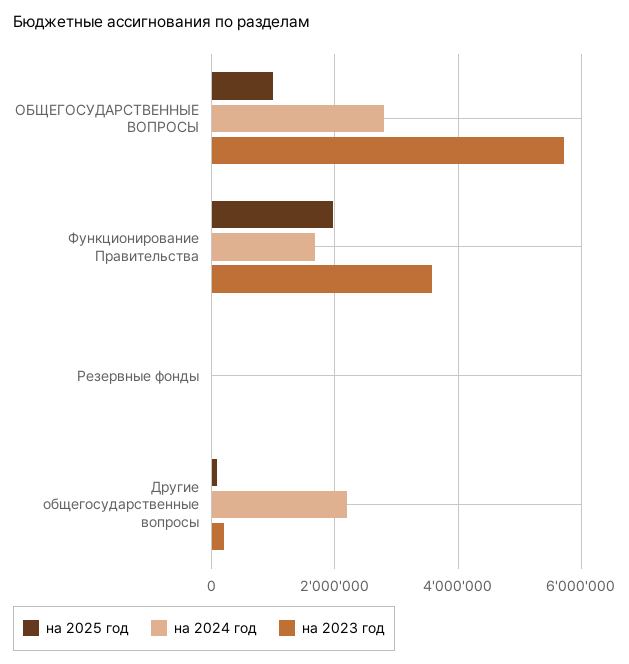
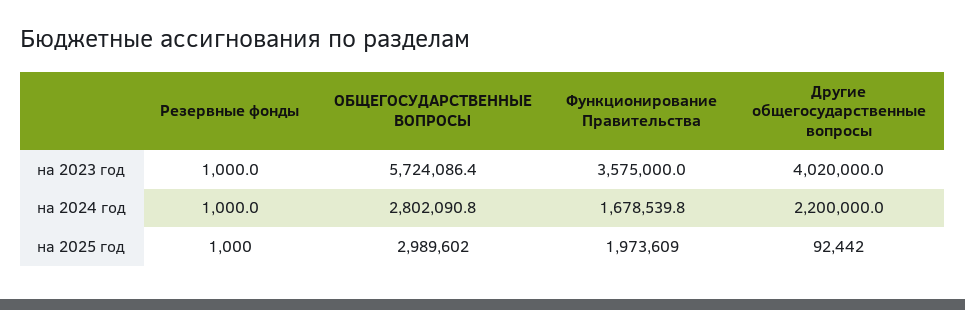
  {
    "на 2025 год": {
-     "ОБЩЕГОСУДАРСТВЕННЫЕ ВОПРОСЫ": 1000000,
+     "ОБЩЕГОСУДАРСТВЕННЫЕ ВОПРОСЫ": 2989602,
      "Функционирование Правительства": 1973609,
      "Резервные фонды": 1000,
      "Другие общегосударственные вопросы": 92442
    },
    "на 2024 год": {
      "ОБЩЕГОСУДАРСТВЕННЫЕ ВОПРОСЫ": 2802090.8,
      "Функционирование Правительства": 1678539.8,
      "Резервные фонды": 1000,
      "Другие общегосударственные вопросы": 2200000
    },
    "на 2023 год": {
      "ОБЩЕГОСУДАРСТВЕННЫЕ ВОПРОСЫ": 5724086.4,
      "Функционирование Правительства": 3575000,
      "Резервные фонды": 1000,
-     "Другие общегосударственные вопросы": 200000
+     "Другие общегосударственные вопросы": 4020000
    }
  }

